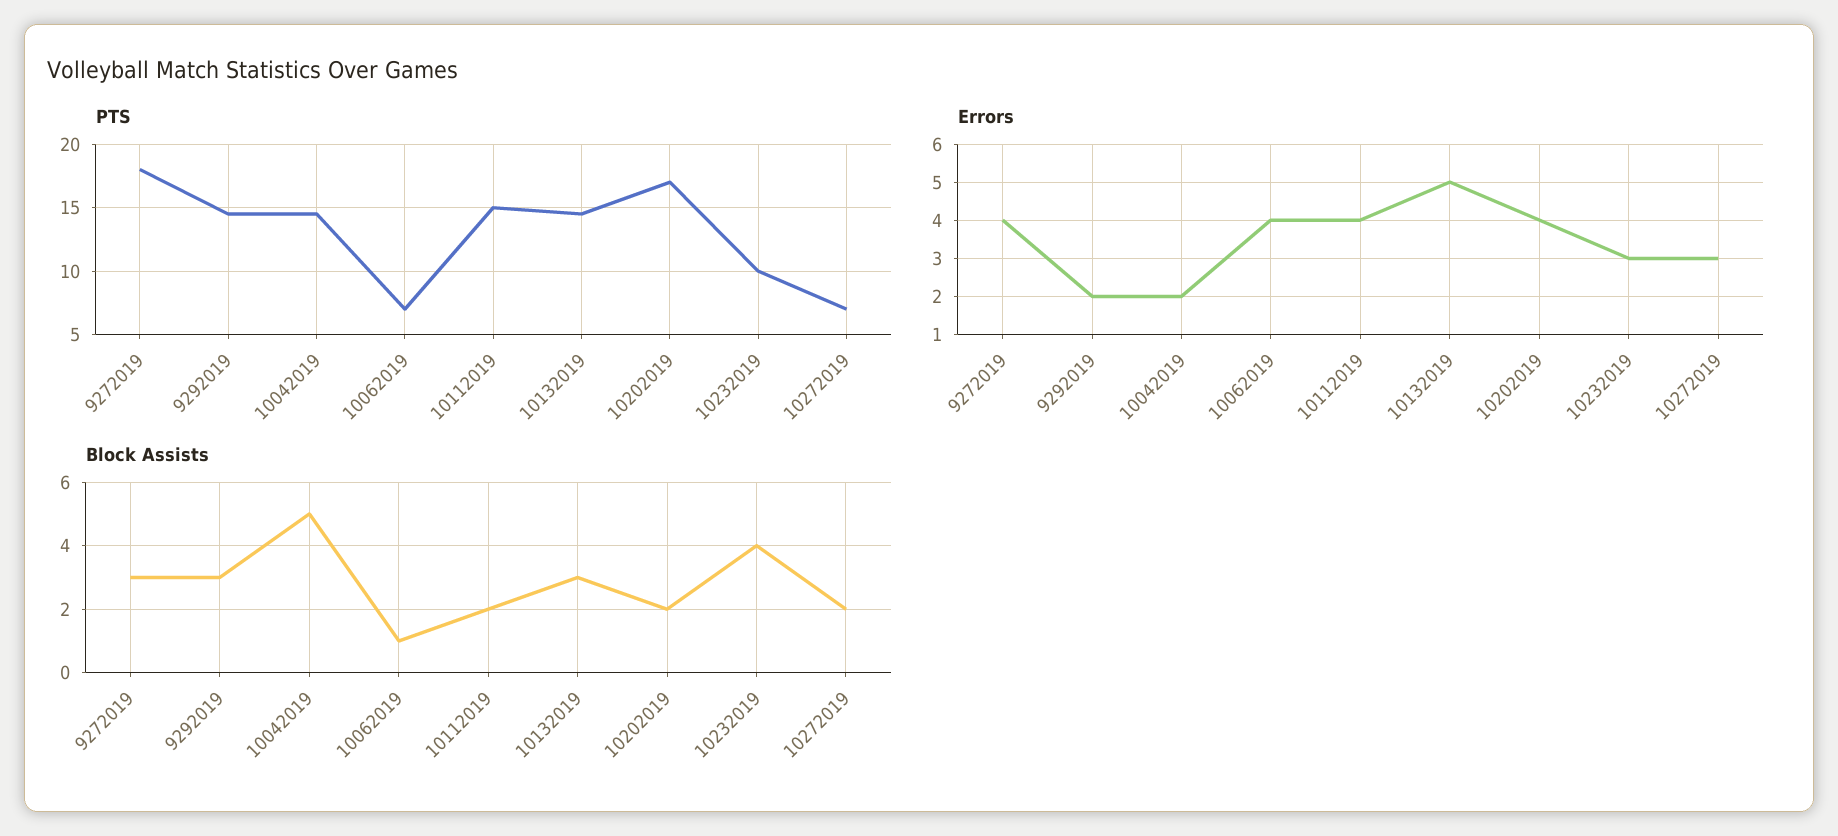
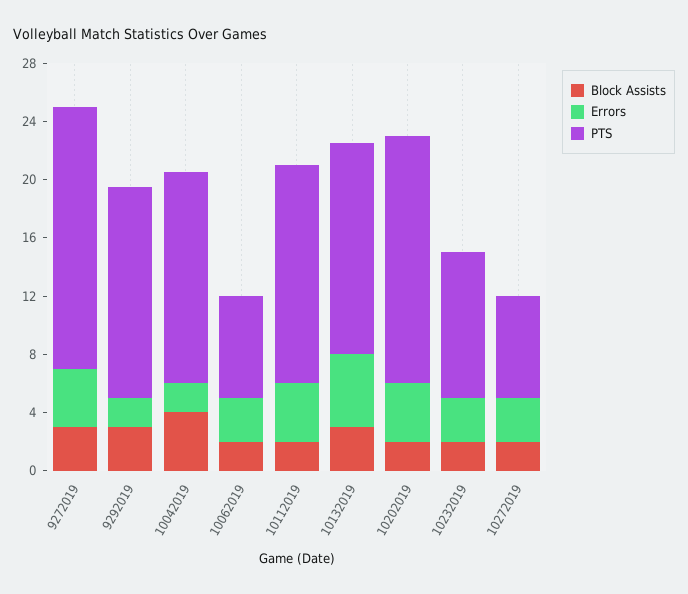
  {
    "PTS": {
      "9272019": 18,
      "9292019": 14.5,
      "10042019": 14.5,
      "10062019": 7,
      "10112019": 15,
      "10132019": 14.5,
      "10202019": 17,
      "10232019": 10,
      "10272019": 7
    },
    "Errors": {
      "9272019": 4,
      "9292019": 2,
      "10042019": 2,
-     "10062019": 4,
+     "10062019": 3,
      "10112019": 4,
      "10132019": 5,
      "10202019": 4,
      "10232019": 3,
      "10272019": 3
    },
    "Block Assists": {
      "9272019": 3,
      "9292019": 3,
-     "10042019": 5,
+     "10042019": 4,
-     "10062019": 1,
+     "10062019": 2,
      "10112019": 2,
      "10132019": 3,
      "10202019": 2,
-     "10232019": 4,
+     "10232019": 2,
      "10272019": 2
    }
  }

